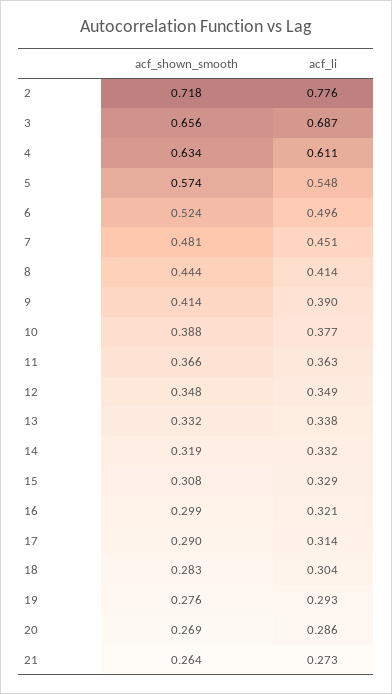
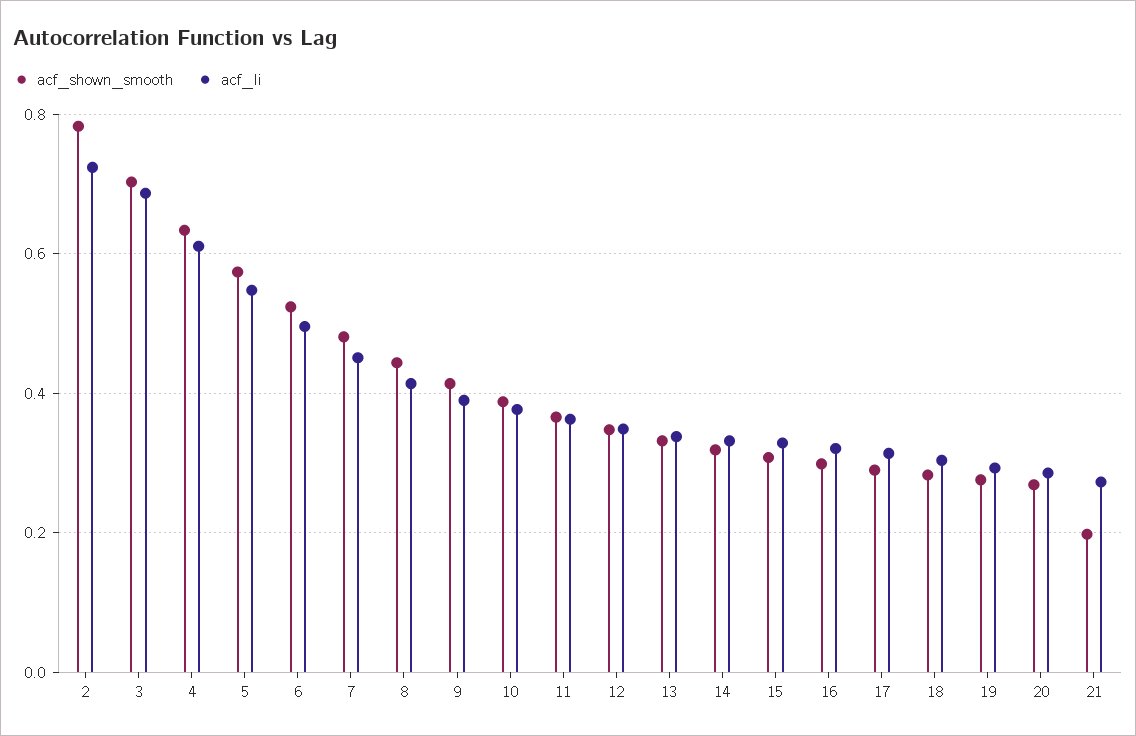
  {
    "acf_shown_smooth": {
-     "2": 0.718,
+     "2": 0.78,
-     "3": 0.656,
+     "3": 0.7,
      "4": 0.634,
      "5": 0.574,
      "6": 0.524,
      "7": 0.481,
      "8": 0.444,
      "9": 0.414,
      "10": 0.388,
      "11": 0.366,
      "12": 0.348,
      "13": 0.332,
      "14": 0.319,
      "15": 0.308,
      "16": 0.299,
      "17": 0.29,
      "18": 0.283,
      "19": 0.276,
      "20": 0.269,
-     "21": 0.264
+     "21": 0.2
    },
    "acf_li": {
-     "2": 0.776,
+     "2": 0.72,
      "3": 0.687,
      "4": 0.611,
      "5": 0.548,
      "6": 0.496,
      "7": 0.451,
      "8": 0.414,
      "9": 0.39,
      "10": 0.377,
      "11": 0.363,
      "12": 0.349,
      "13": 0.338,
      "14": 0.332,
      "15": 0.329,
      "16": 0.321,
      "17": 0.314,
      "18": 0.304,
      "19": 0.293,
      "20": 0.286,
      "21": 0.273
    }
  }

